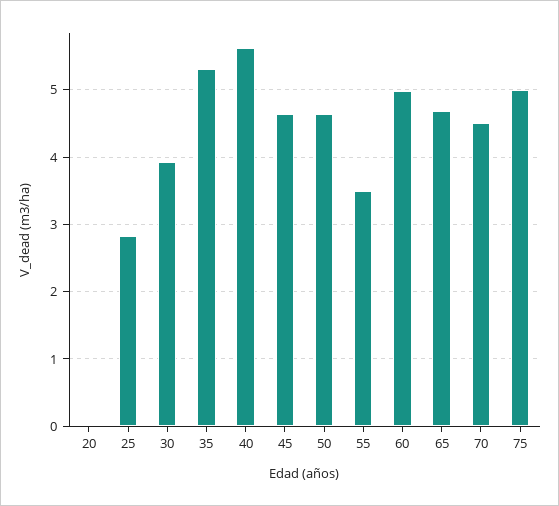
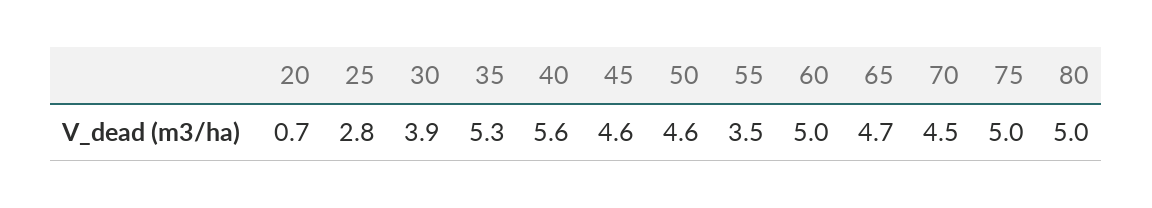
  {
-   "20": 0,
+   "20": 0.7,
    "25": 2.8,
    "30": 3.9,
    "35": 5.3,
    "40": 5.6,
    "45": 4.6,
    "50": 4.6,
    "55": 3.5,
    "60": 5,
    "65": 4.7,
    "70": 4.5,
-   "75": 5
+   "75": 5,
+   "80": 5
  }

